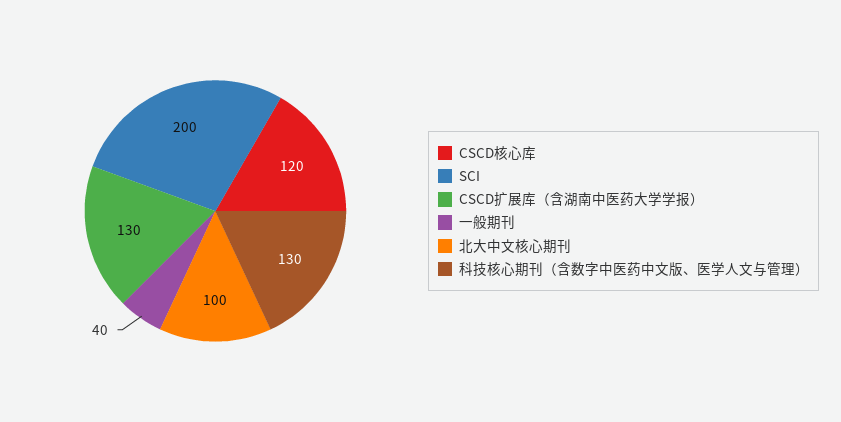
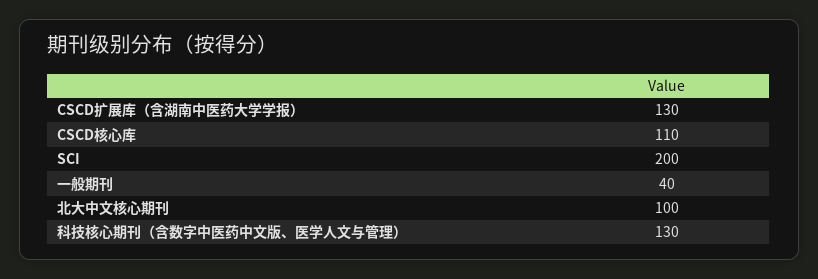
  {
-   "CSCD核心库": 120,
+   "CSCD核心库": 110,
    "SCI": 200,
    "CSCD扩展库（含湖南中医药大学学报）": 130,
    "一般期刊": 40,
    "北大中文核心期刊": 100,
    "科技核心期刊（含数字中医药中文版、医学人文与管理）": 130
  }

